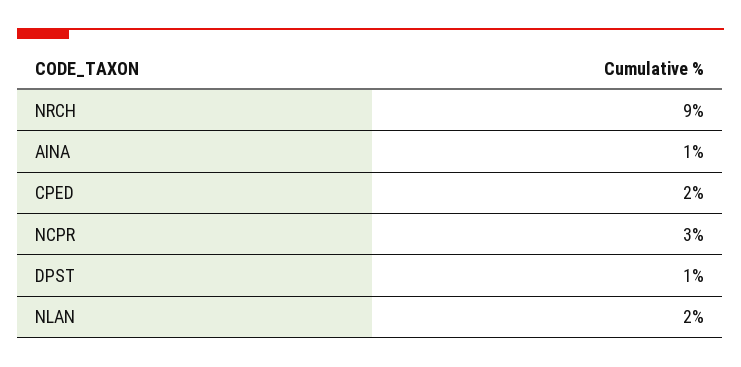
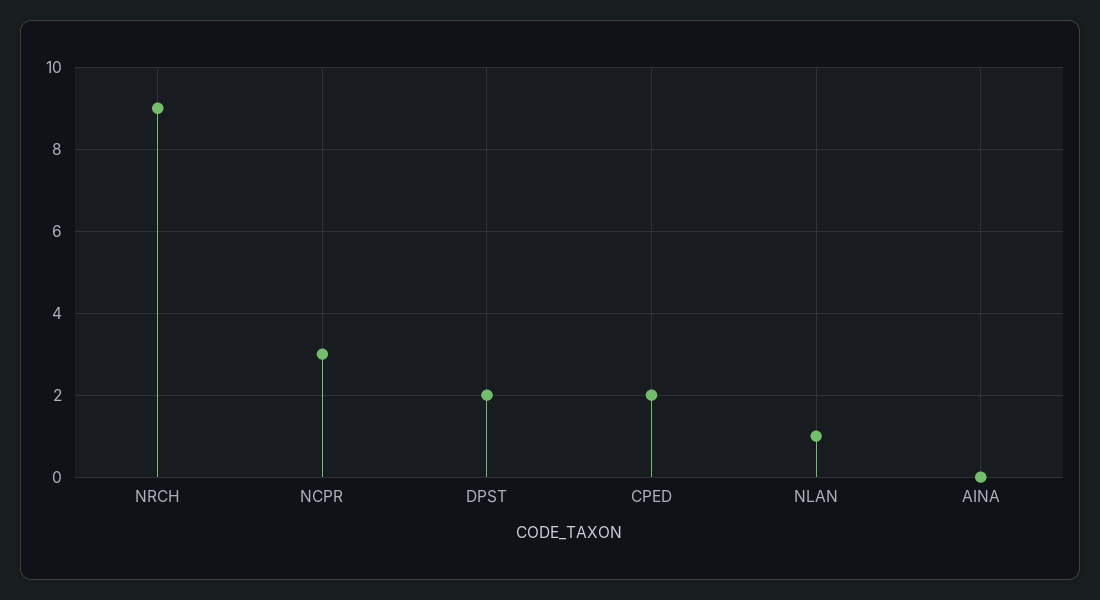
  {
    "NRCH": 9,
-   "AINA": 1,
+   "AINA": 0,
    "CPED": 2,
    "NCPR": 3,
-   "DPST": 1,
+   "DPST": 2,
-   "NLAN": 2
+   "NLAN": 1
  }

